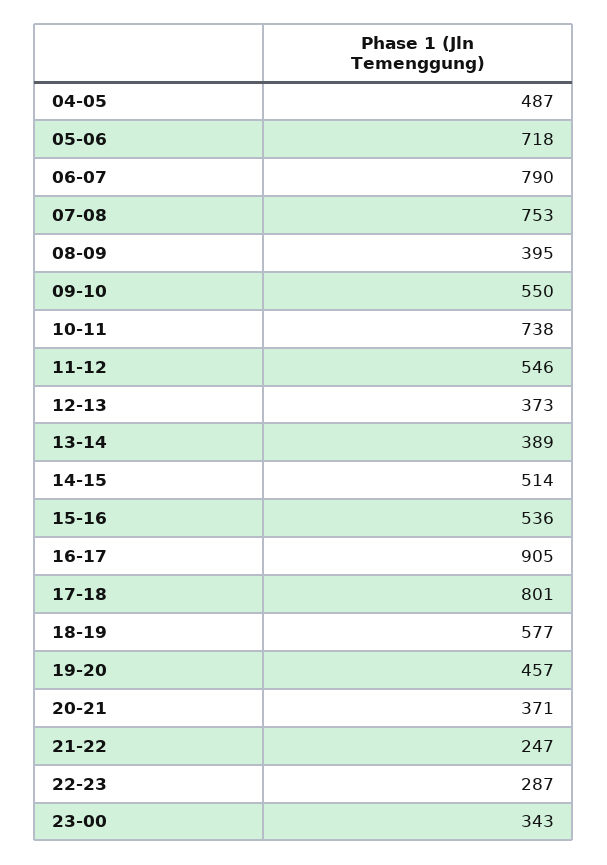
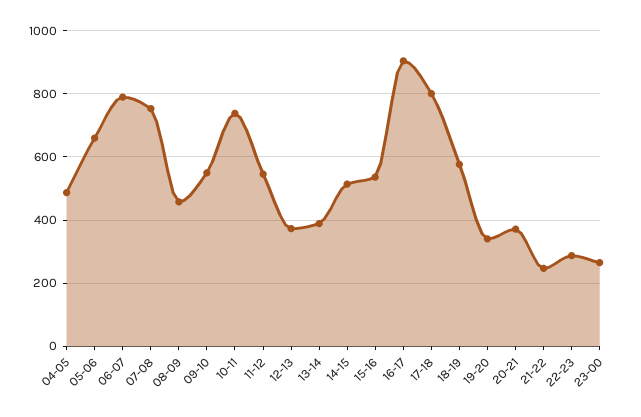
  {
    "04-05": 487,
-   "05-06": 718,
+   "05-06": 660,
    "06-07": 790,
    "07-08": 753,
-   "08-09": 395,
+   "08-09": 460,
    "09-10": 550,
    "10-11": 738,
    "11-12": 546,
    "12-13": 373,
    "13-14": 389,
    "14-15": 514,
    "15-16": 536,
    "16-17": 905,
    "17-18": 801,
    "18-19": 577,
-   "19-20": 457,
+   "19-20": 340,
    "20-21": 371,
    "21-22": 247,
    "22-23": 287,
-   "23-00": 343
+   "23-00": 260
  }

